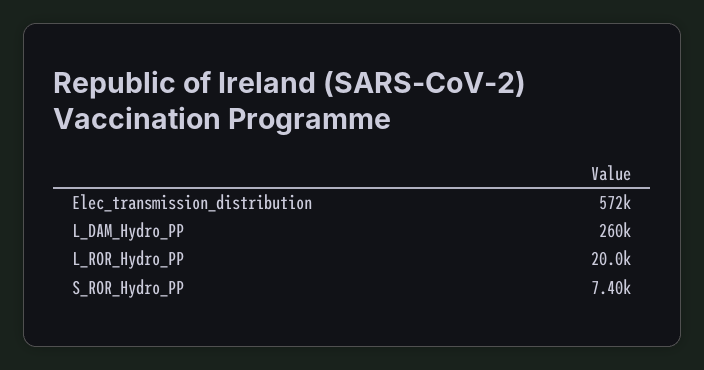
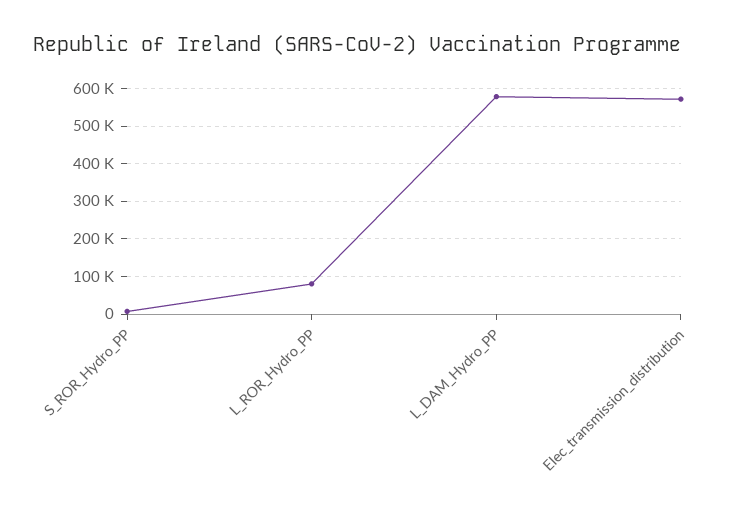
  {
    "Elec_transmission_distribution": 572000,
-   "L_DAM_Hydro_PP": 260000,
+   "L_DAM_Hydro_PP": 580000,
-   "L_ROR_Hydro_PP": 20000,
+   "L_ROR_Hydro_PP": 80000,
    "S_ROR_Hydro_PP": 7400
  }

